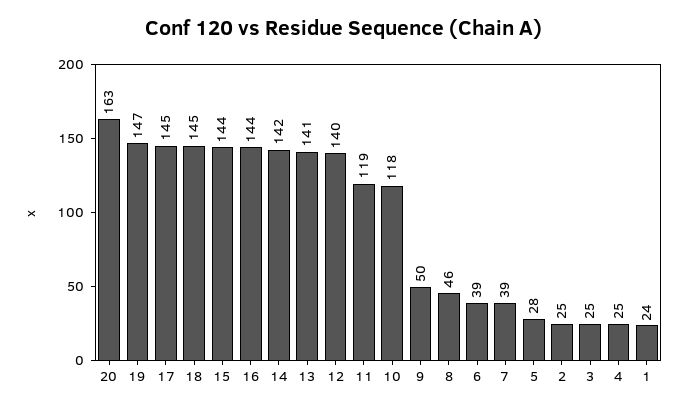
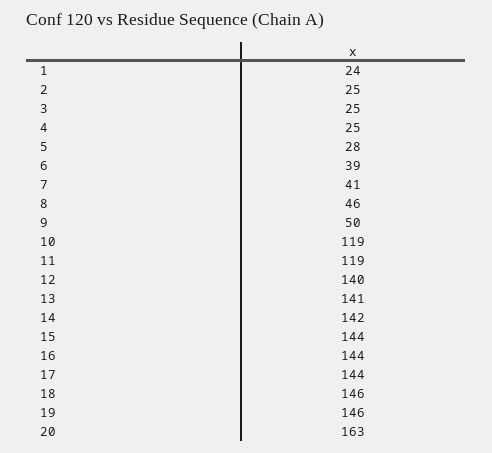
  {
    "20": 163,
-   "19": 147,
+   "19": 146,
-   "17": 145,
+   "17": 144,
-   "18": 145,
+   "18": 146,
    "15": 144,
    "16": 144,
    "14": 142,
    "13": 141,
    "12": 140,
    "11": 119,
-   "10": 118,
+   "10": 119,
    "9": 50,
    "8": 46,
    "6": 39,
-   "7": 39,
+   "7": 41,
    "5": 28,
    "2": 25,
    "3": 25,
    "4": 25,
    "1": 24
  }

